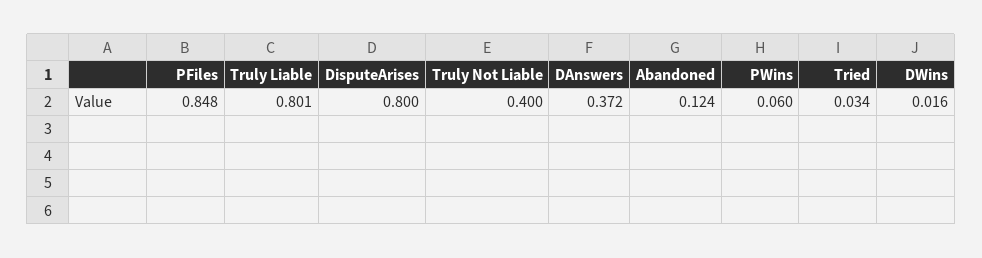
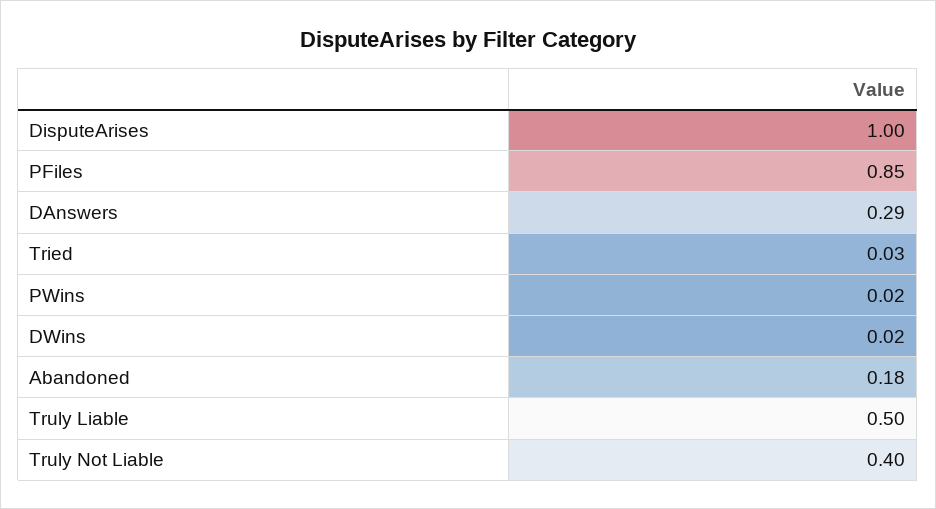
  {
    "PFiles": 0.848,
-   "Truly Liable": 0.801,
+   "Truly Liable": 0.5,
-   "DisputeArises": 0.8,
+   "DisputeArises": 1,
    "Truly Not Liable": 0.4,
-   "DAnswers": 0.372,
+   "DAnswers": 0.29,
-   "Abandoned": 0.124,
+   "Abandoned": 0.18,
-   "PWins": 0.06,
+   "PWins": 0.02,
    "Tried": 0.034,
    "DWins": 0.016
  }

